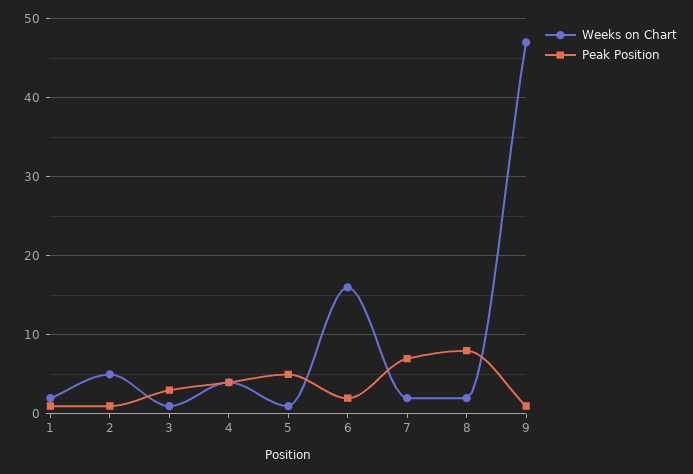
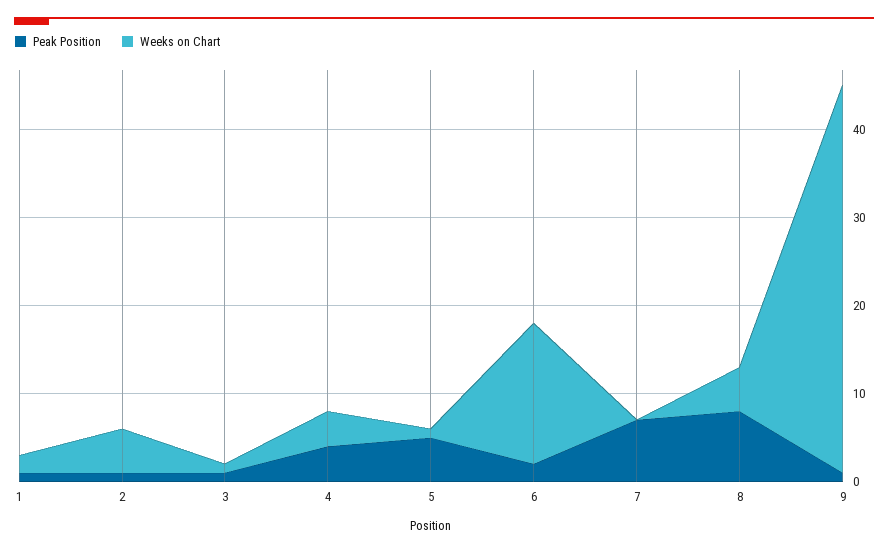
  {
    "Weeks on Chart": {
      "1": 2,
      "2": 5,
      "3": 1,
      "4": 4,
      "5": 1,
      "6": 16,
-     "7": 2,
+     "7": 0,
-     "8": 2,
+     "8": 5,
-     "9": 47
+     "9": 44
    },
    "Peak Position": {
      "1": 1,
      "2": 1,
-     "3": 3,
+     "3": 1,
      "4": 4,
      "5": 5,
      "6": 2,
      "7": 7,
      "8": 8,
      "9": 1
    }
  }

